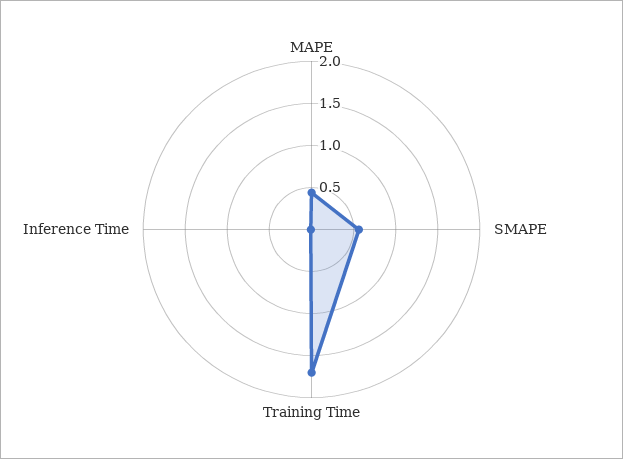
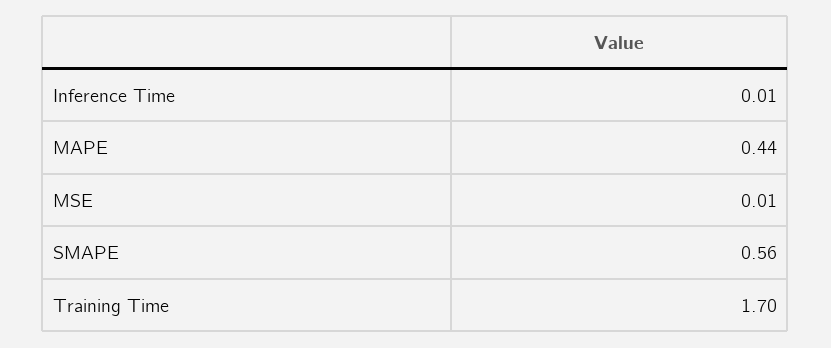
  {
    "MAPE": 0.44,
    "SMAPE": 0.56,
    "Training Time": 1.7,
-   "Inference Time": 0.01
+   "Inference Time": 0.01,
+   "MSE": 0.01
  }

